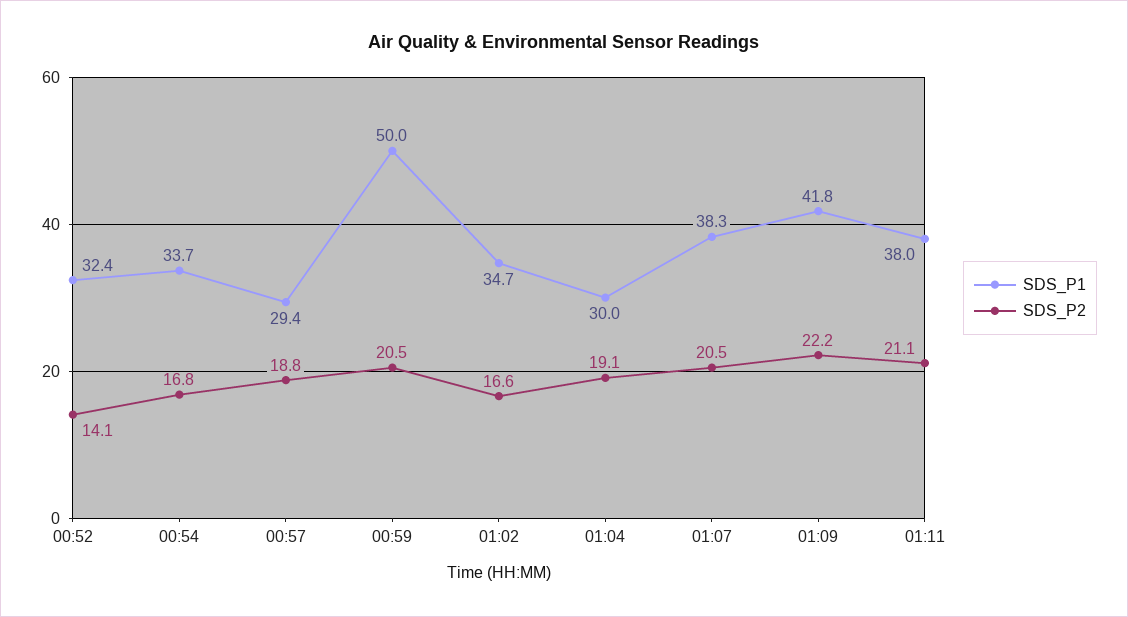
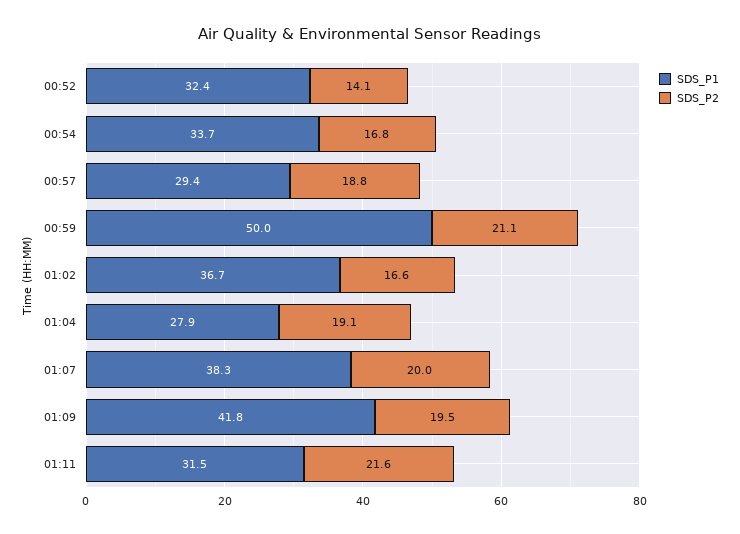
  {
    "SDS_P1": {
      "00:52": 32.4,
      "00:54": 33.7,
      "00:57": 29.4,
      "00:59": 50,
-     "01:02": 34.7,
+     "01:02": 36.7,
-     "01:04": 30,
+     "01:04": 27.9,
      "01:07": 38.3,
      "01:09": 41.8,
-     "01:11": 38
+     "01:11": 31.5
    },
    "SDS_P2": {
      "00:52": 14.1,
      "00:54": 16.8,
      "00:57": 18.8,
-     "00:59": 20.5,
+     "00:59": 21.1,
      "01:02": 16.6,
      "01:04": 19.1,
-     "01:07": 20.5,
+     "01:07": 20,
-     "01:09": 22.2,
+     "01:09": 19.5,
-     "01:11": 21.1
+     "01:11": 21.6
    }
  }

